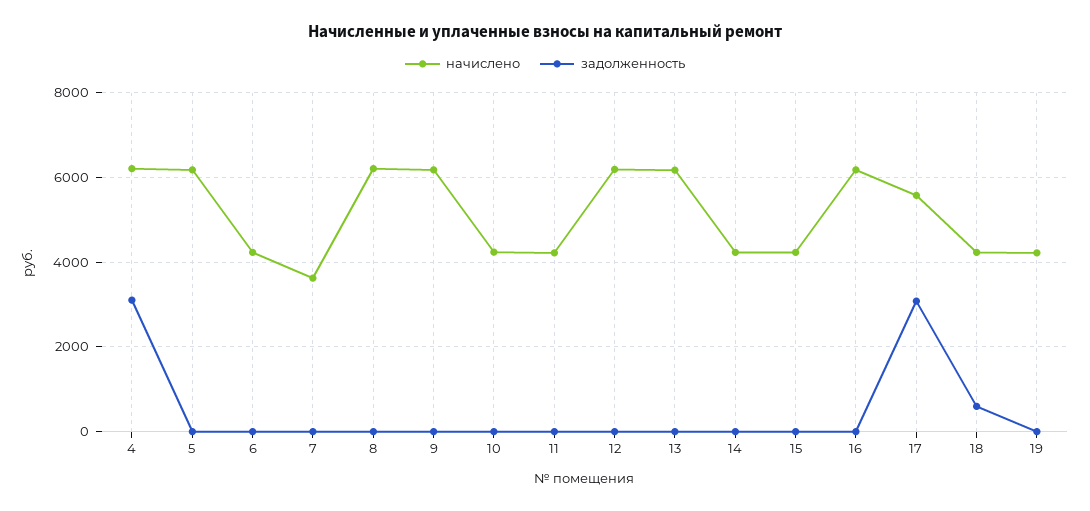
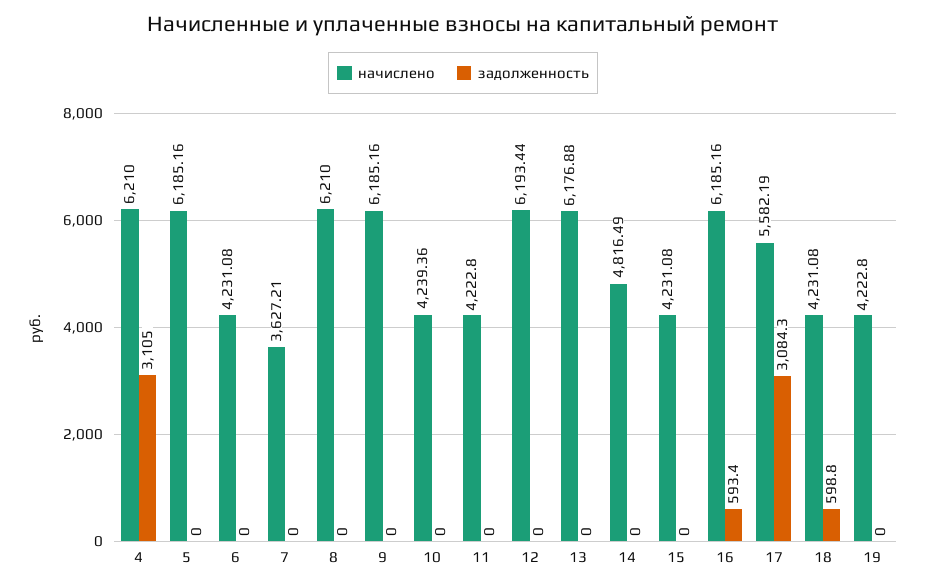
  {
    "начислено": {
      "4": 6210,
      "5": 6185.16,
      "6": 4231.08,
      "7": 3627.21,
      "8": 6210,
      "9": 6185.16,
      "10": 4239.36,
      "11": 4222.8,
      "12": 6193.44,
      "13": 6176.88,
-     "14": 4200,
+     "14": 4816.49,
      "15": 4231.08,
      "16": 6185.16,
      "17": 5582.19,
      "18": 4231.08,
      "19": 4222.8
    },
    "задолженность": {
      "4": 3105,
      "5": 0,
      "6": 0,
      "7": 0,
      "8": 0,
      "9": 0,
      "10": 0,
      "11": 0,
      "12": 0,
      "13": 0,
      "14": 0,
      "15": 0,
-     "16": 0,
+     "16": 593.4,
      "17": 3084.3,
      "18": 598.8,
      "19": 0
    }
  }

